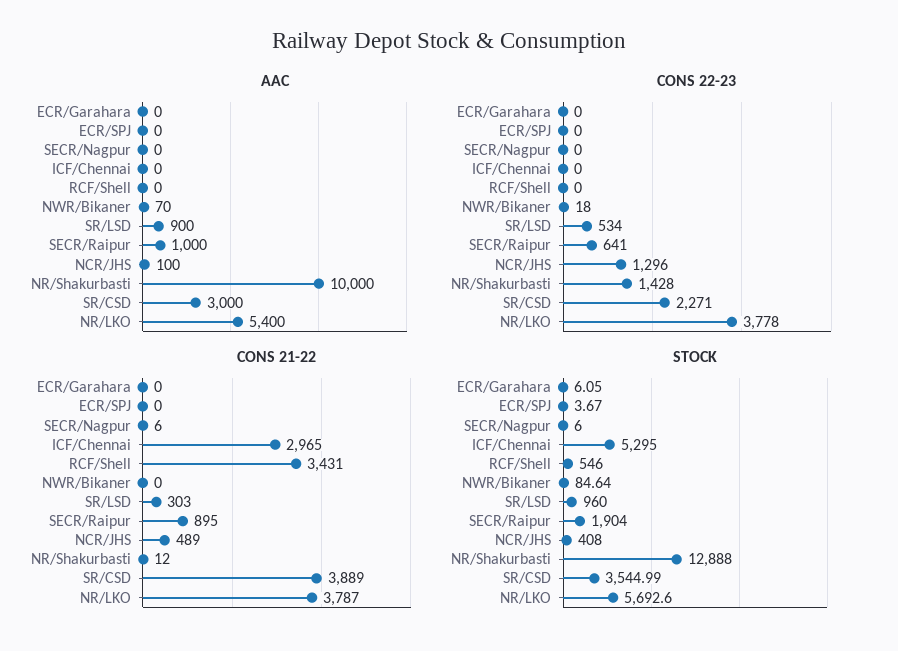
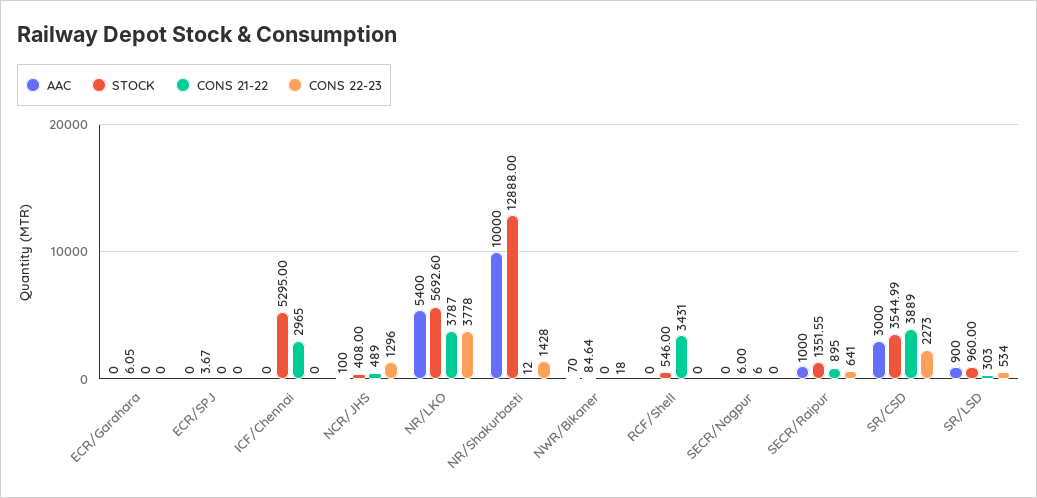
  {
    "AAC": {
      "ECR/Garahara": 0,
      "ECR/SPJ": 0,
      "SECR/Nagpur": 0,
      "ICF/Chennai": 0,
      "RCF/Shell": 0,
      "NWR/Bikaner": 70,
      "SR/LSD": 900,
      "SECR/Raipur": 1000,
      "NCR/JHS": 100,
      "NR/Shakurbasti": 10000,
      "SR/CSD": 3000,
      "NR/LKO": 5400
    },
    "CONS 22-23": {
      "ECR/Garahara": 0,
      "ECR/SPJ": 0,
      "SECR/Nagpur": 0,
      "ICF/Chennai": 0,
      "RCF/Shell": 0,
      "NWR/Bikaner": 18,
      "SR/LSD": 534,
      "SECR/Raipur": 641,
      "NCR/JHS": 1296,
      "NR/Shakurbasti": 1428,
-     "SR/CSD": 2271,
+     "SR/CSD": 2273,
      "NR/LKO": 3778
    },
    "CONS 21-22": {
      "ECR/Garahara": 0,
      "ECR/SPJ": 0,
      "SECR/Nagpur": 6,
      "ICF/Chennai": 2965,
      "RCF/Shell": 3431,
      "NWR/Bikaner": 0,
      "SR/LSD": 303,
      "SECR/Raipur": 895,
      "NCR/JHS": 489,
      "NR/Shakurbasti": 12,
      "SR/CSD": 3889,
      "NR/LKO": 3787
    },
    "STOCK": {
      "ECR/Garahara": 6.05,
      "ECR/SPJ": 3.67,
      "SECR/Nagpur": 6,
      "ICF/Chennai": 5295,
      "RCF/Shell": 546,
      "NWR/Bikaner": 84.64,
      "SR/LSD": 960,
-     "SECR/Raipur": 1904,
+     "SECR/Raipur": 1351.55,
      "NCR/JHS": 408,
      "NR/Shakurbasti": 12888,
      "SR/CSD": 3544.99,
      "NR/LKO": 5692.6
    }
  }

